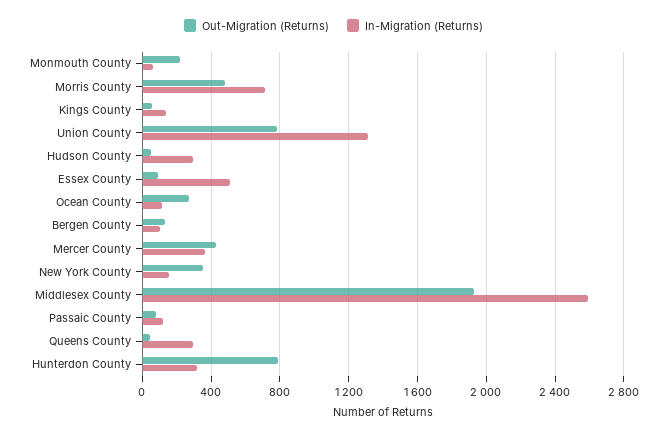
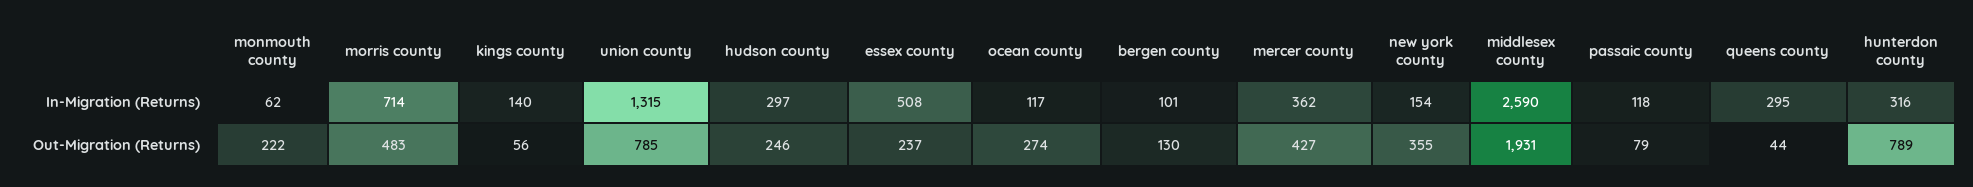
  {
    "Out-Migration (Returns)": {
      "Monmouth County": 222,
      "Morris County": 483,
      "Kings County": 56,
      "Union County": 785,
-     "Hudson County": 50,
+     "Hudson County": 246,
-     "Essex County": 100,
+     "Essex County": 237,
      "Ocean County": 274,
      "Bergen County": 130,
      "Mercer County": 427,
      "New York County": 355,
      "Middlesex County": 1931,
      "Passaic County": 79,
      "Queens County": 44,
      "Hunterdon County": 789
    },
    "In-Migration (Returns)": {
      "Monmouth County": 62,
      "Morris County": 714,
      "Kings County": 140,
      "Union County": 1315,
      "Hudson County": 297,
      "Essex County": 508,
      "Ocean County": 117,
      "Bergen County": 101,
      "Mercer County": 362,
      "New York County": 154,
      "Middlesex County": 2590,
      "Passaic County": 118,
      "Queens County": 295,
      "Hunterdon County": 316
    }
  }

